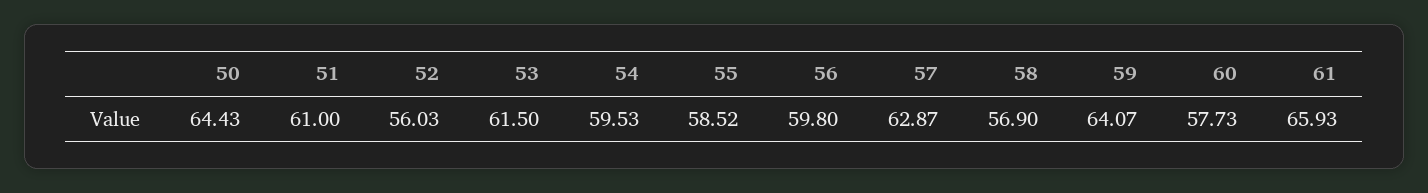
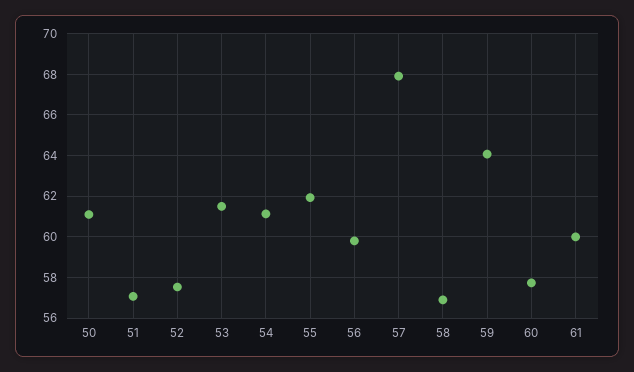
  {
-   "50": 64.43,
+   "50": 61,
-   "51": 61,
+   "51": 57,
-   "52": 56.03,
+   "52": 57.5,
    "53": 61.5,
-   "54": 59.53,
+   "54": 61,
-   "55": 58.52,
+   "55": 62,
    "56": 59.8,
-   "57": 62.87,
+   "57": 68,
    "58": 56.9,
    "59": 64.07,
    "60": 57.73,
-   "61": 65.93
+   "61": 60
  }

